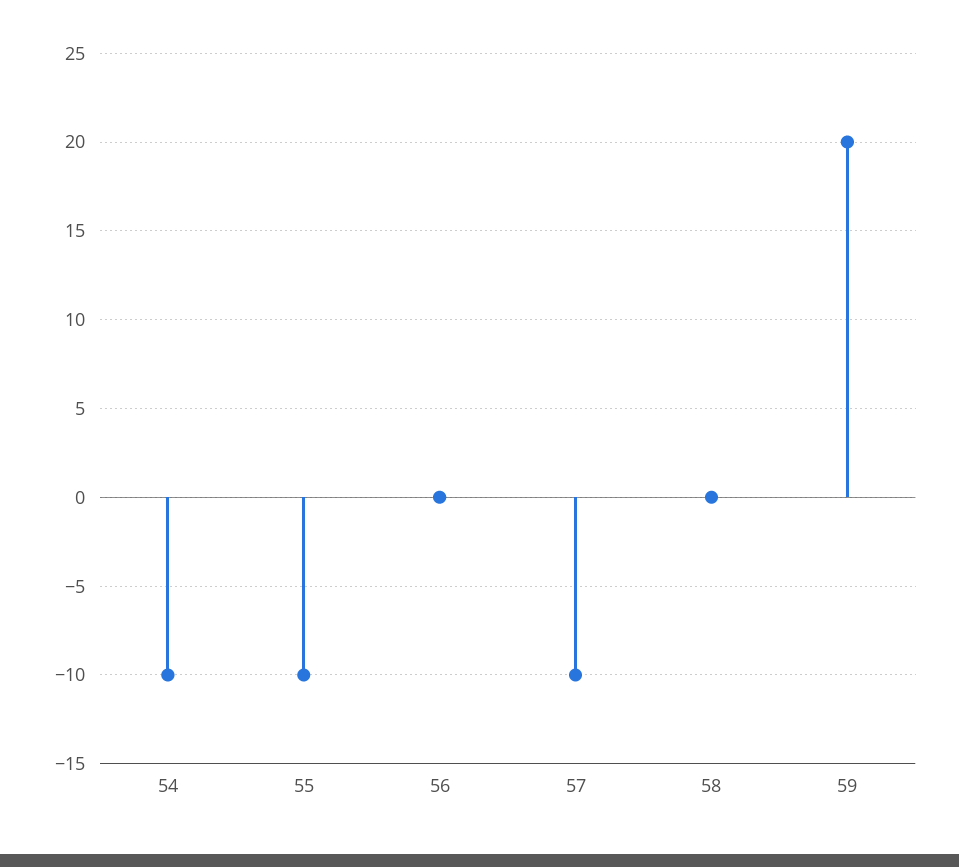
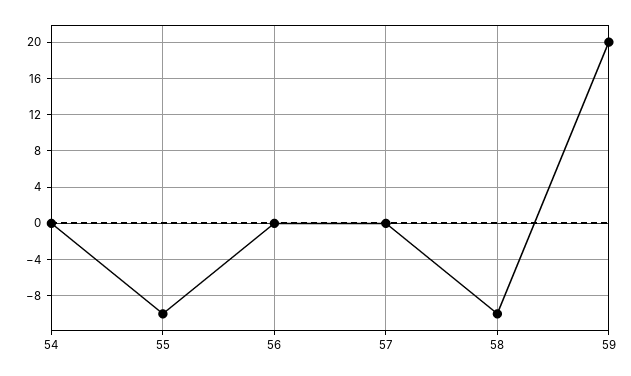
  {
-   "54": -10,
+   "54": 0,
    "55": -10,
    "56": 0,
-   "57": -10,
+   "57": 0,
-   "58": 0,
+   "58": -10,
    "59": 20
  }

